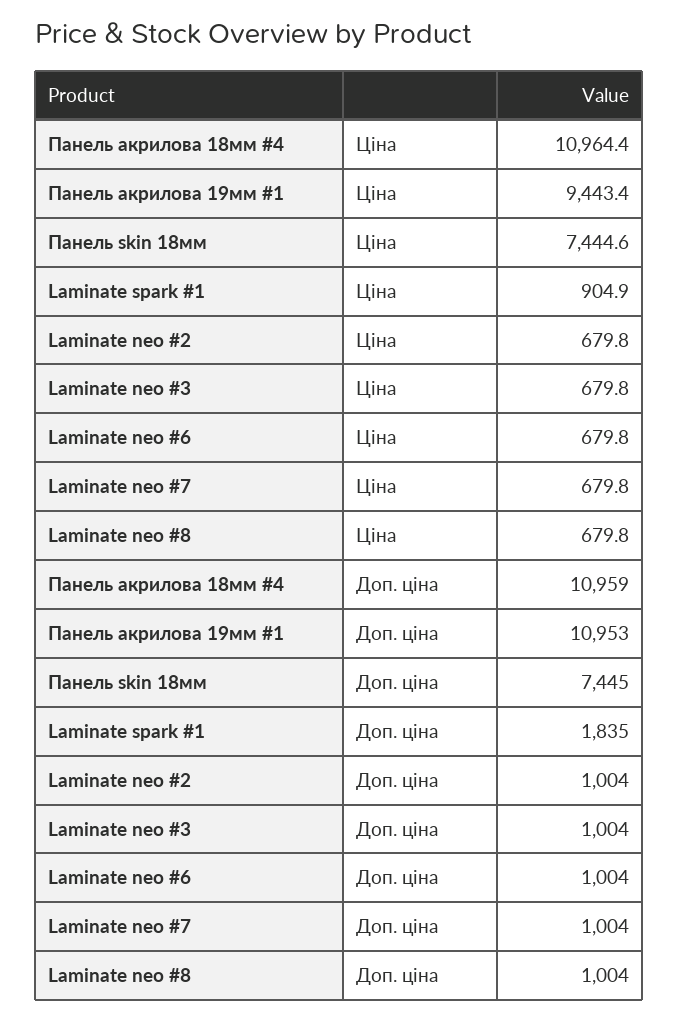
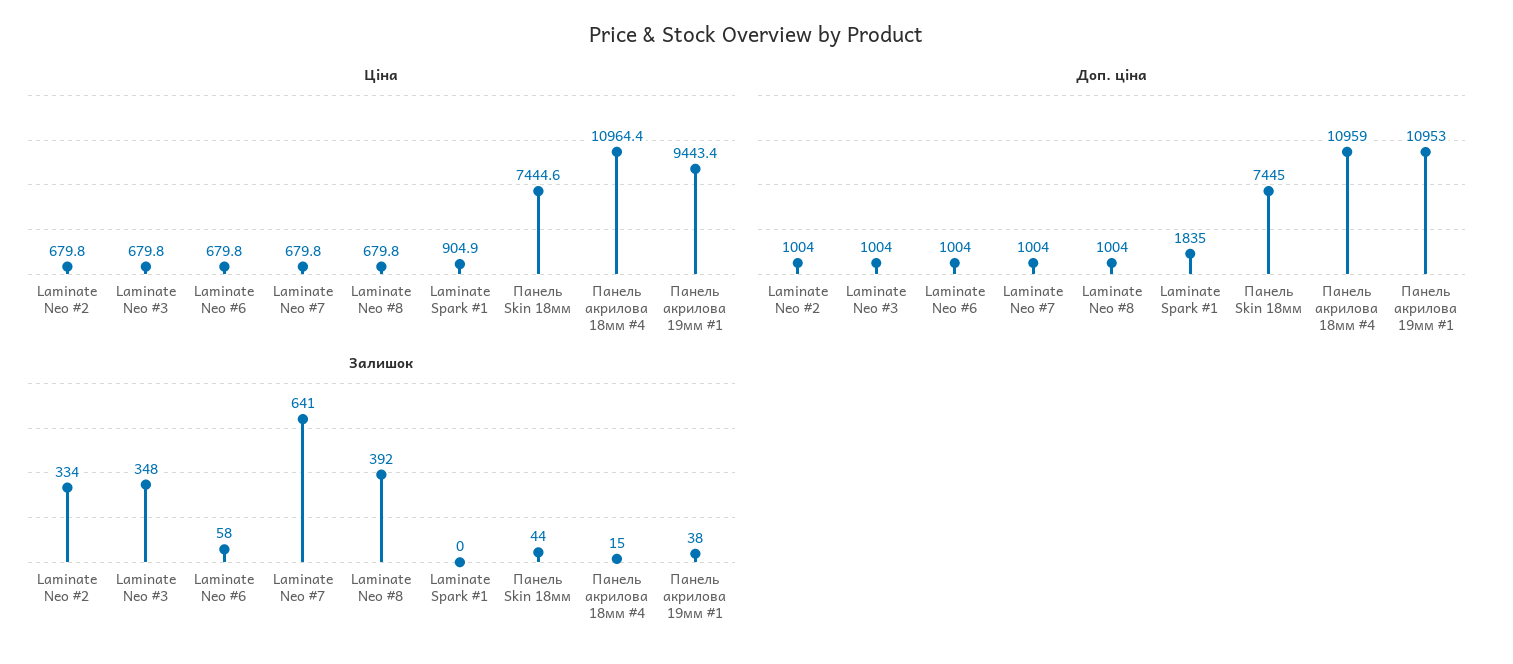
  {
    "Ціна": {
      "Панель акрилова 18мм #4": 10964.4,
      "Панель акрилова 19мм #1": 9443.4,
      "Панель skin 18мм": 7444.6,
      "Laminate spark #1": 904.9,
      "Laminate neo #2": 679.8,
      "Laminate neo #3": 679.8,
      "Laminate neo #6": 679.8,
      "Laminate neo #7": 679.8,
      "Laminate neo #8": 679.8
    },
    "Доп. ціна": {
      "Панель акрилова 18мм #4": 10959,
      "Панель акрилова 19мм #1": 10953,
      "Панель skin 18мм": 7445,
      "Laminate spark #1": 1835,
      "Laminate neo #2": 1004,
      "Laminate neo #3": 1004,
      "Laminate neo #6": 1004,
      "Laminate neo #7": 1004,
      "Laminate neo #8": 1004
-   }
+   },
+   "Залишок": {
+     "Laminate neo #2": 334,
+     "Laminate neo #3": 348,
+     "Laminate neo #6": 58,
+     "Laminate neo #7": 641,
+     "Laminate neo #8": 392,
+     "Laminate spark #1": 0,
+     "Панель skin 18мм": 44,
+     "Панель акрилова 18мм #4": 15,
+     "Панель акрилова 19мм #1": 38
+   }
  }

